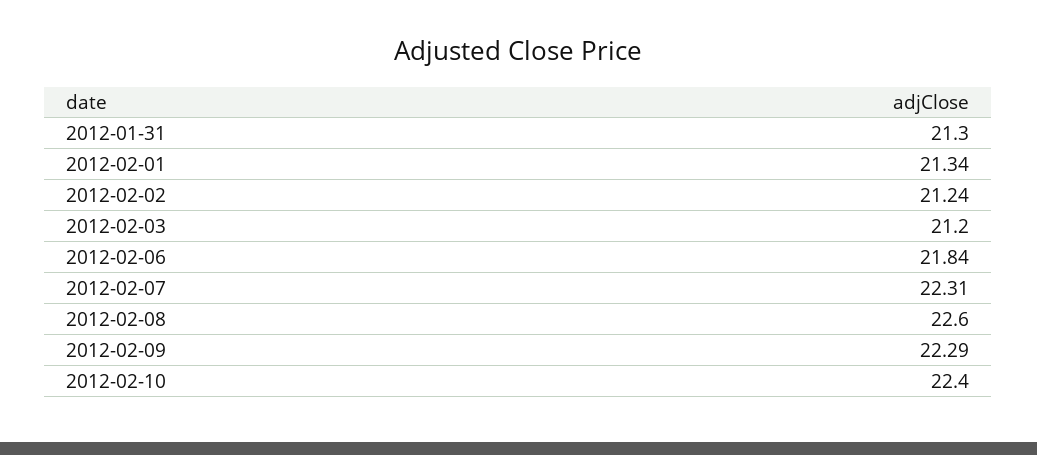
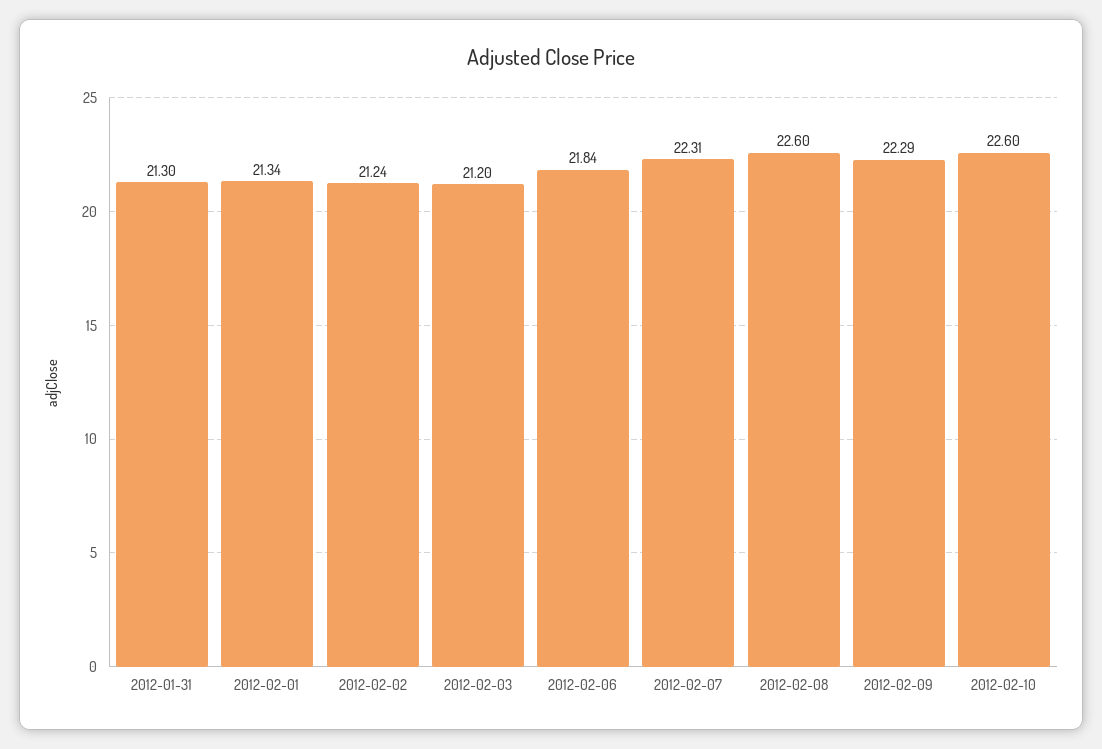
  {
    "2012-01-31": 21.3,
    "2012-02-01": 21.34,
    "2012-02-02": 21.24,
    "2012-02-03": 21.2,
    "2012-02-06": 21.84,
    "2012-02-07": 22.31,
    "2012-02-08": 22.6,
    "2012-02-09": 22.29,
-   "2012-02-10": 22.4
+   "2012-02-10": 22.6
  }

